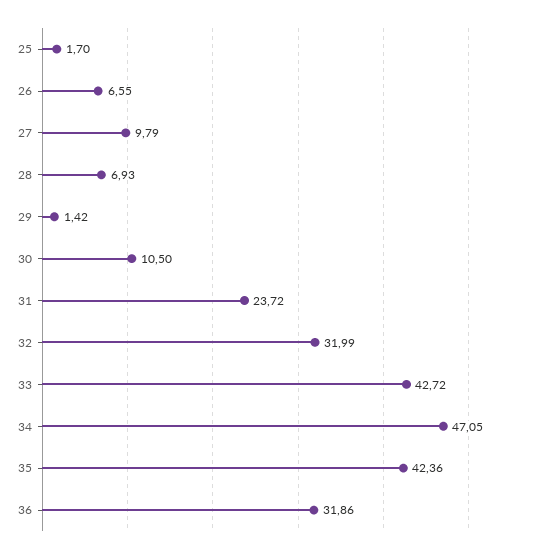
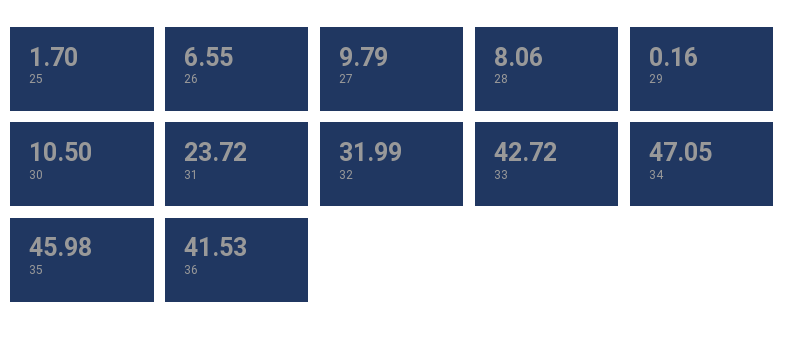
  {
    "25": 1.7,
    "26": 6.55,
    "27": 9.79,
-   "28": 6.93,
+   "28": 8.06,
-   "29": 1.42,
+   "29": 0.16,
    "30": 10.5,
    "31": 23.72,
    "32": 31.99,
    "33": 42.72,
    "34": 47.05,
-   "35": 42.36,
+   "35": 45.98,
-   "36": 31.86
+   "36": 41.53
  }

